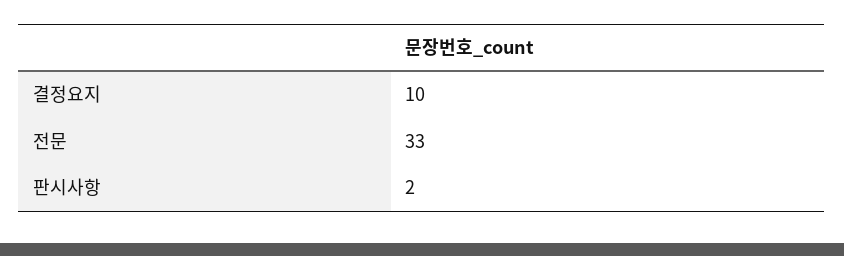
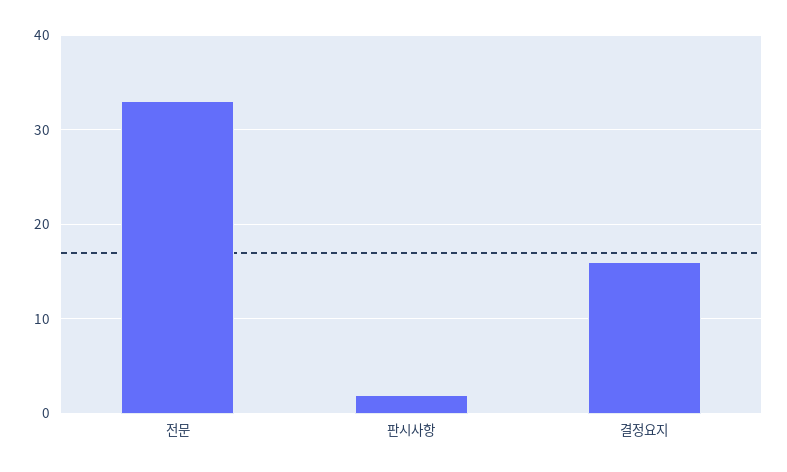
  {
-   "결정요지": 10,
+   "결정요지": 16,
    "전문": 33,
    "판시사항": 2
  }

